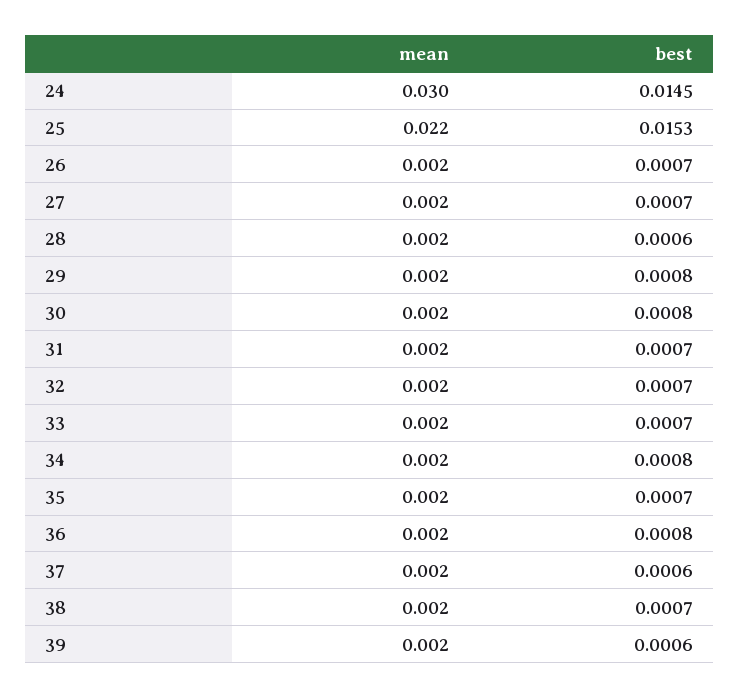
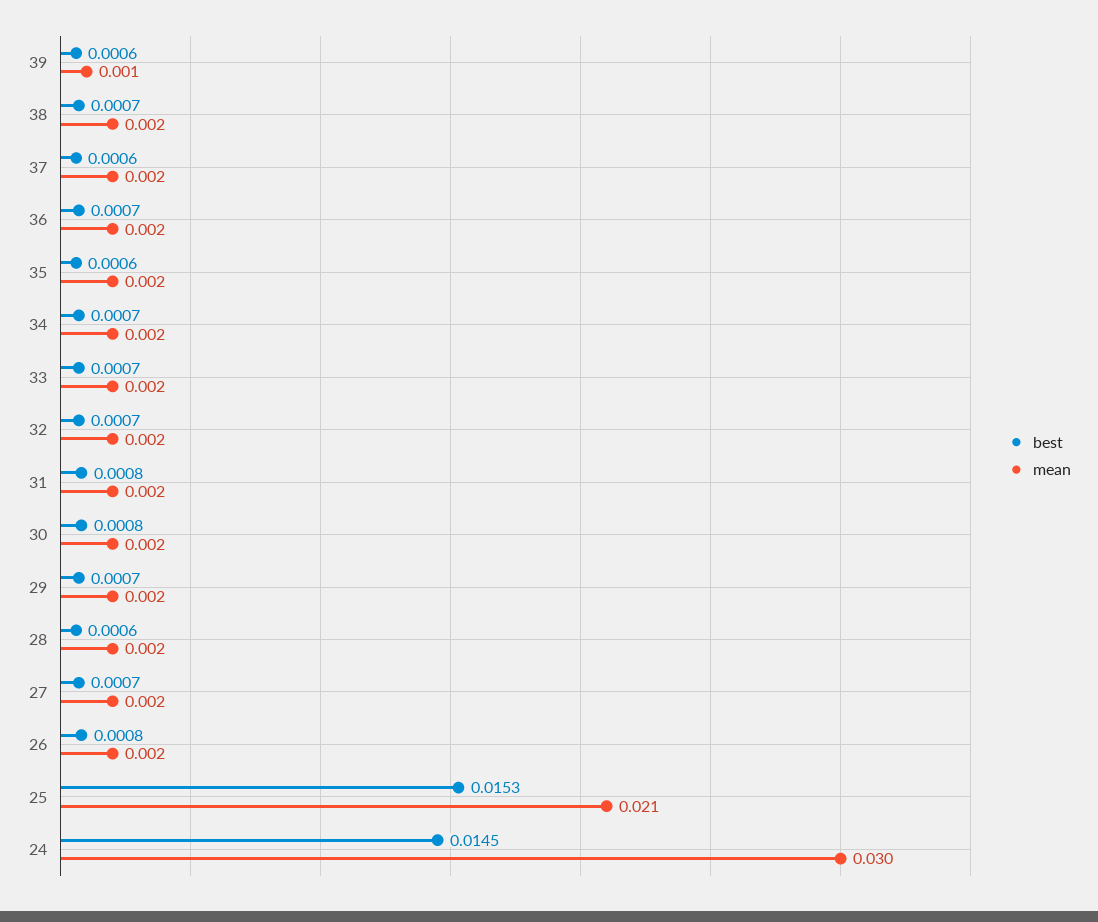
  {
    "mean": {
      "24": 0.03,
-     "25": 0.022,
+     "25": 0.021,
      "26": 0.002,
      "27": 0.002,
      "28": 0.002,
      "29": 0.002,
      "30": 0.002,
      "31": 0.002,
      "32": 0.002,
      "33": 0.002,
      "34": 0.002,
      "35": 0.002,
      "36": 0.002,
      "37": 0.002,
      "38": 0.002,
-     "39": 0.002
+     "39": 0.001
    },
    "best": {
      "24": 0.0145,
      "25": 0.0153,
-     "26": 0.0007,
+     "26": 0.0008,
      "27": 0.0007,
      "28": 0.0006,
-     "29": 0.0008,
+     "29": 0.0007,
      "30": 0.0008,
-     "31": 0.0007,
+     "31": 0.0008,
      "32": 0.0007,
      "33": 0.0007,
-     "34": 0.0008,
+     "34": 0.0007,
-     "35": 0.0007,
+     "35": 0.0006,
-     "36": 0.0008,
+     "36": 0.0007,
      "37": 0.0006,
      "38": 0.0007,
      "39": 0.0006
    }
  }

